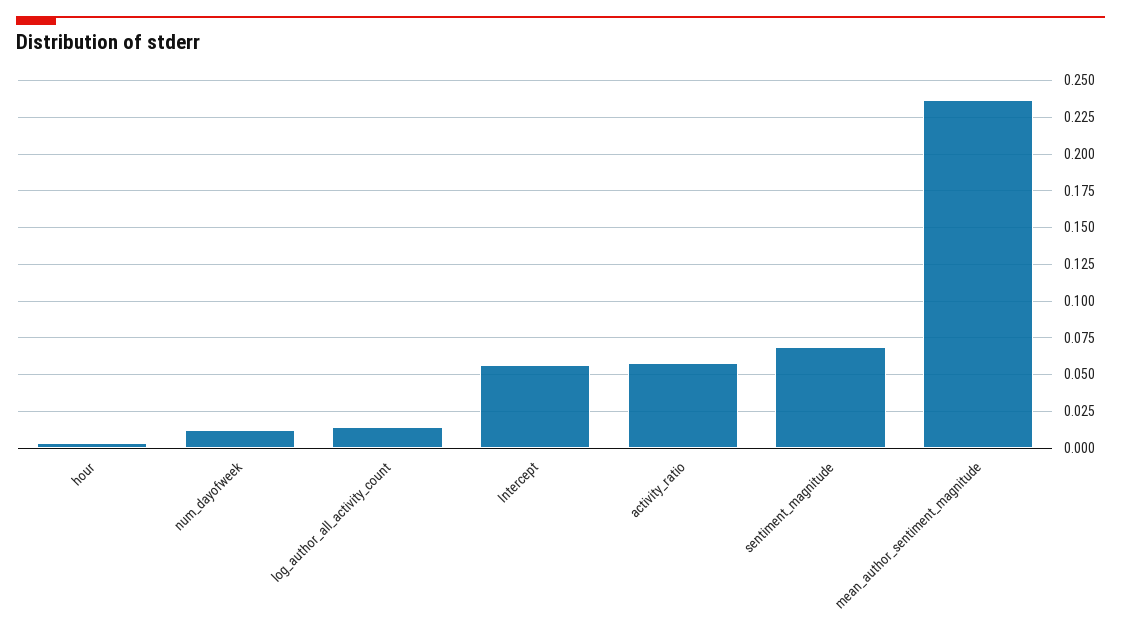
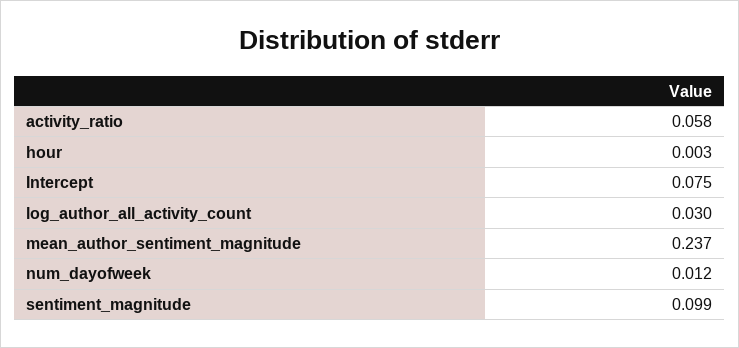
  {
    "hour": 0.003,
    "num_dayofweek": 0.012,
-   "log_author_all_activity_count": 0.015,
+   "log_author_all_activity_count": 0.03,
-   "Intercept": 0.055,
+   "Intercept": 0.075,
    "activity_ratio": 0.058,
-   "sentiment_magnitude": 0.07,
+   "sentiment_magnitude": 0.099,
    "mean_author_sentiment_magnitude": 0.237
  }

